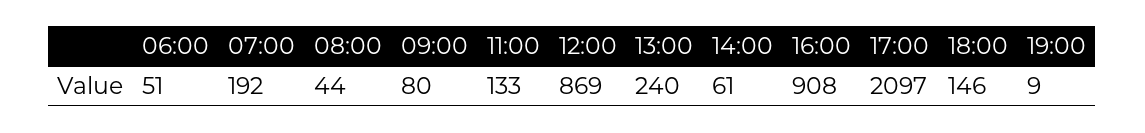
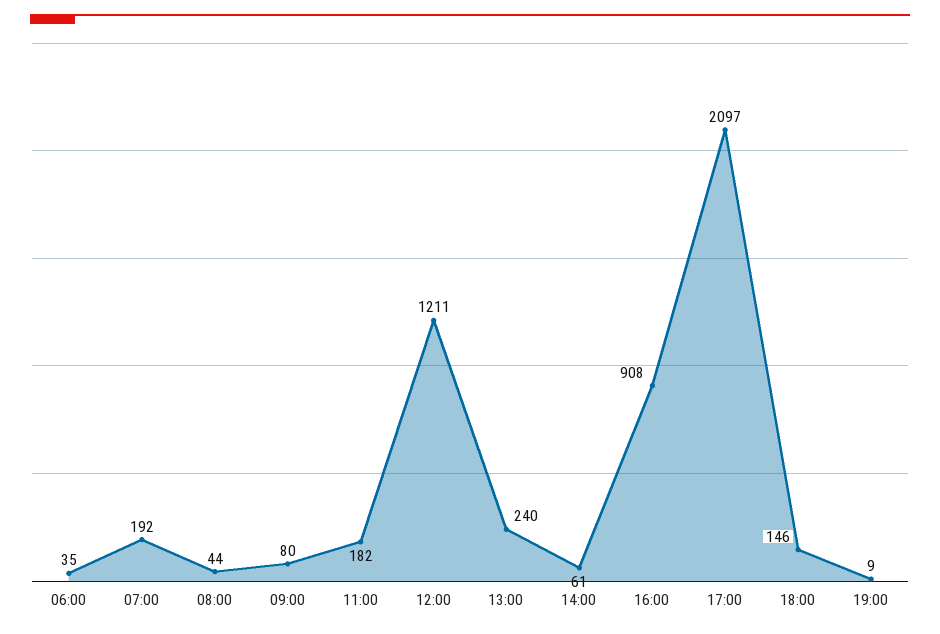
  {
-   "06:00": 51,
+   "06:00": 35,
    "07:00": 192,
    "08:00": 44,
    "09:00": 80,
-   "11:00": 133,
+   "11:00": 182,
-   "12:00": 869,
+   "12:00": 1211,
    "13:00": 240,
    "14:00": 61,
    "16:00": 908,
    "17:00": 2097,
    "18:00": 146,
    "19:00": 9
  }

